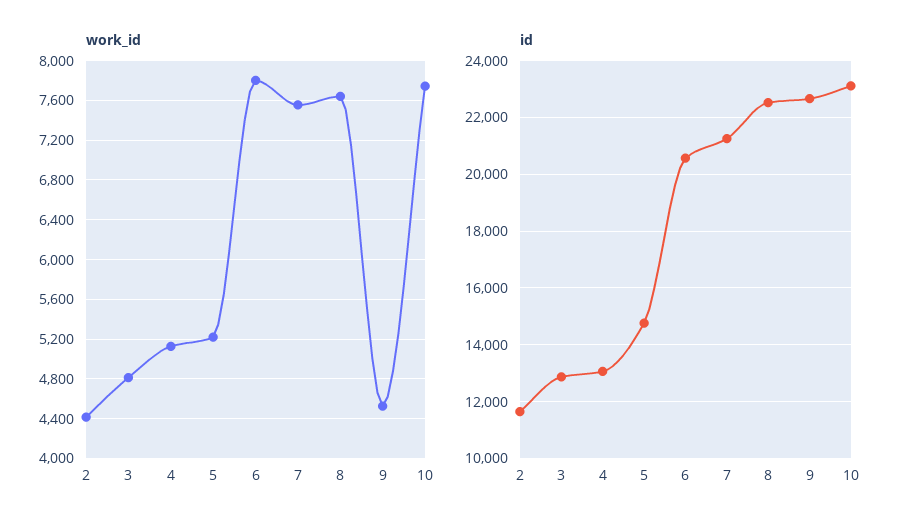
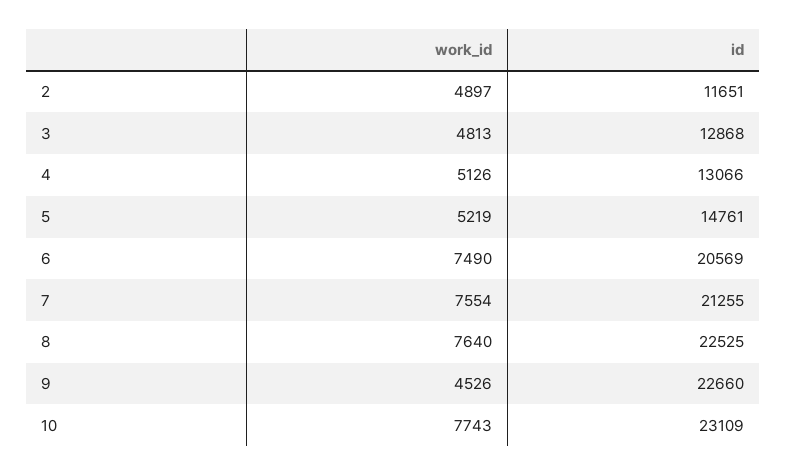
  {
    "work_id": {
-     "2": 4400,
+     "2": 4897,
      "3": 4813,
      "4": 5126,
      "5": 5219,
-     "6": 7800,
+     "6": 7490,
      "7": 7554,
      "8": 7640,
      "9": 4526,
      "10": 7743
    },
    "id": {
      "2": 11651,
      "3": 12868,
      "4": 13066,
      "5": 14761,
      "6": 20569,
      "7": 21255,
      "8": 22525,
      "9": 22660,
      "10": 23109
    }
  }

